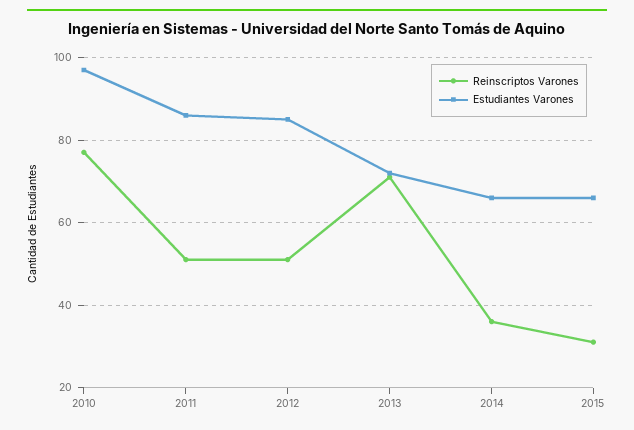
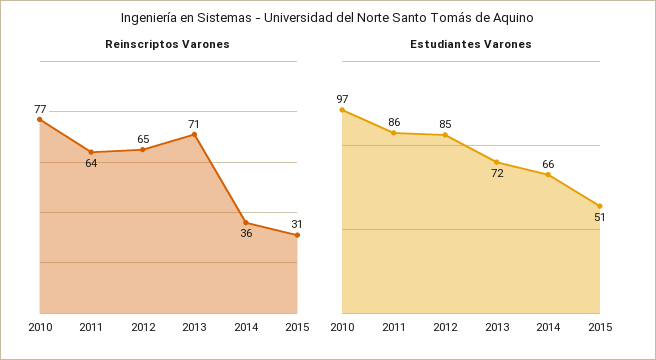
  {
    "Reinscriptos Varones": {
      "2010": 77,
-     "2011": 50,
+     "2011": 64,
-     "2012": 50,
+     "2012": 65,
      "2013": 71,
      "2014": 36,
      "2015": 31
    },
    "Estudiantes Varones": {
      "2010": 97,
      "2011": 86,
      "2012": 85,
      "2013": 72,
      "2014": 66,
-     "2015": 65
+     "2015": 51
    }
  }

